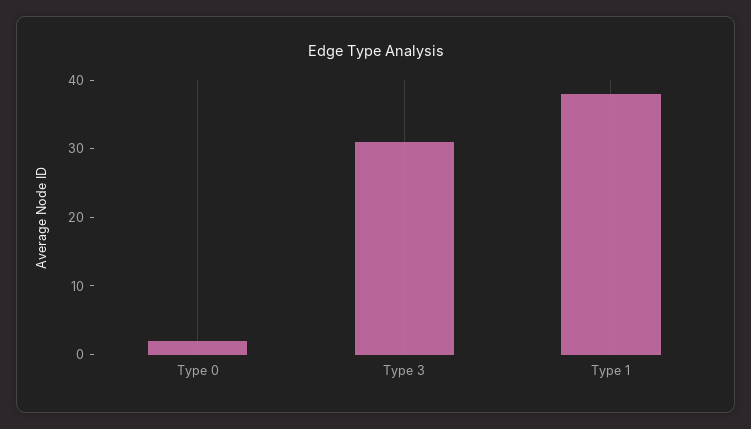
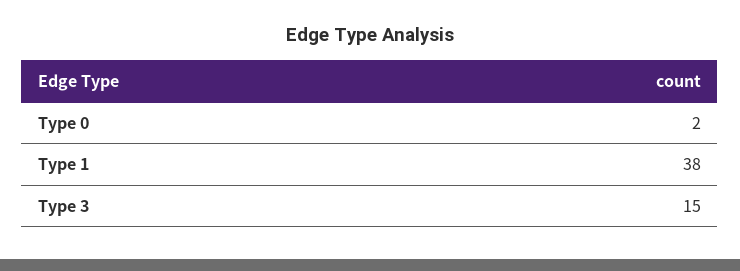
  {
    "Type 0": 2,
-   "Type 3": 30,
+   "Type 3": 15,
    "Type 1": 38
  }

